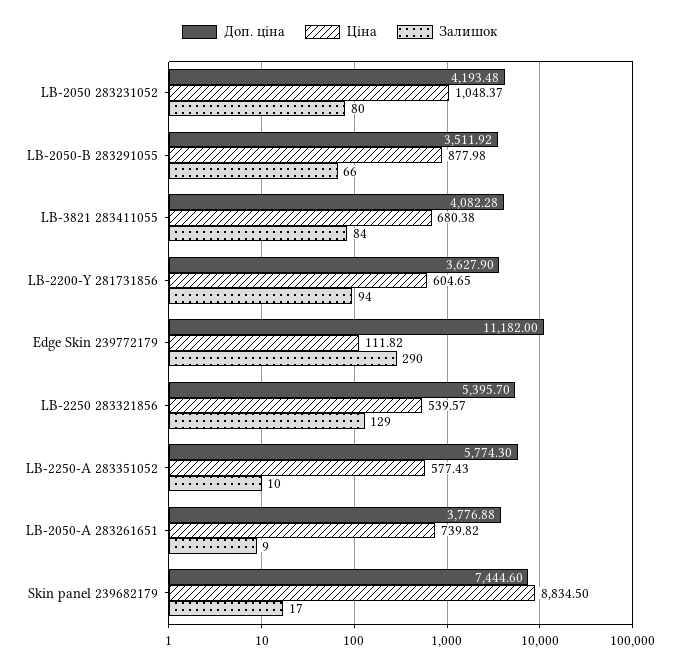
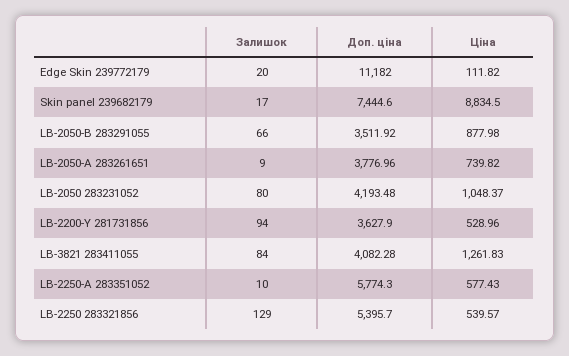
  {
    "Доп. ціна": {
      "LB-2050 283231052": 4193.48,
      "LB-2050-В 283291055": 3511.92,
      "LB-3821 283411055": 4082.28,
      "LB-2200-Y 281731856": 3627.9,
      "Edge Skin 239772179": 11182,
      "LB-2250 283321856": 5395.7,
      "LB-2250-А 283351052": 5774.3,
-     "LB-2050-А 283261651": 3776.88,
+     "LB-2050-А 283261651": 3776.96,
      "Skin panel 239682179": 7444.6
    },
    "Ціна": {
      "LB-2050 283231052": 1048.37,
      "LB-2050-В 283291055": 877.98,
-     "LB-3821 283411055": 680.38,
+     "LB-3821 283411055": 1261.83,
-     "LB-2200-Y 281731856": 604.65,
+     "LB-2200-Y 281731856": 528.96,
      "Edge Skin 239772179": 111.82,
      "LB-2250 283321856": 539.57,
      "LB-2250-А 283351052": 577.43,
      "LB-2050-А 283261651": 739.82,
      "Skin panel 239682179": 8834.5
    },
    "Залишок": {
      "LB-2050 283231052": 80,
      "LB-2050-В 283291055": 66,
      "LB-3821 283411055": 84,
      "LB-2200-Y 281731856": 94,
-     "Edge Skin 239772179": 290,
+     "Edge Skin 239772179": 20,
      "LB-2250 283321856": 129,
      "LB-2250-А 283351052": 10,
      "LB-2050-А 283261651": 9,
      "Skin panel 239682179": 17
    }
  }

